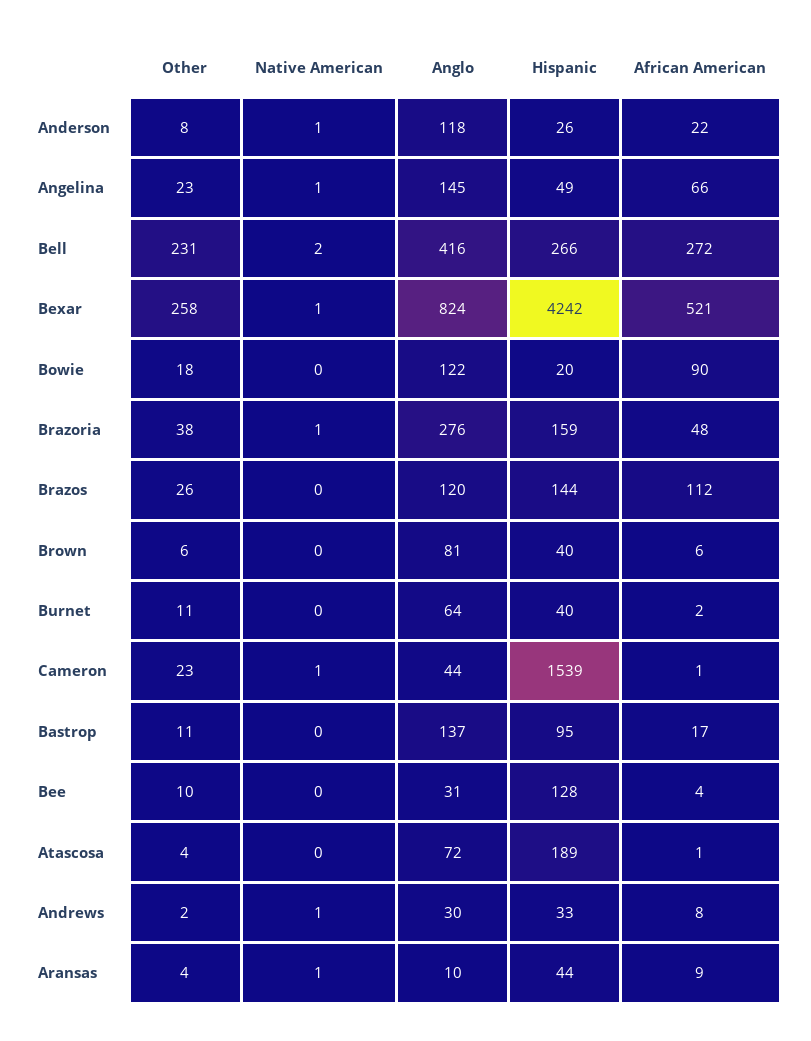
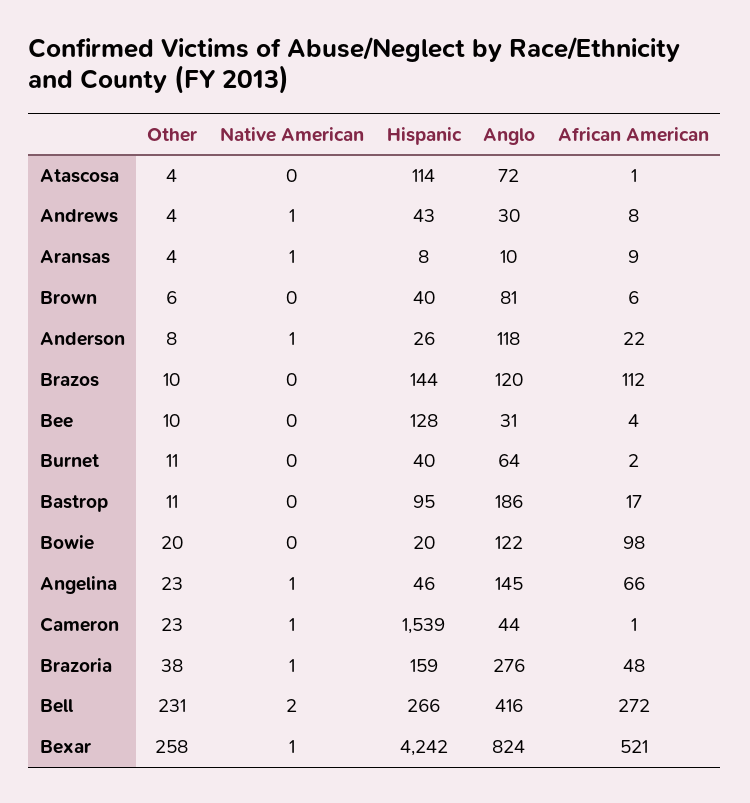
  {
    "Other": {
      "Anderson": 8,
      "Angelina": 23,
      "Bell": 231,
      "Bexar": 258,
-     "Bowie": 18,
+     "Bowie": 20,
      "Brazoria": 38,
-     "Brazos": 26,
+     "Brazos": 10,
      "Brown": 6,
      "Burnet": 11,
      "Cameron": 23,
      "Bastrop": 11,
      "Bee": 10,
      "Atascosa": 4,
-     "Andrews": 2,
+     "Andrews": 4,
      "Aransas": 4
    },
    "Native American": {
      "Anderson": 1,
      "Angelina": 1,
      "Bell": 2,
      "Bexar": 1,
      "Bowie": 0,
      "Brazoria": 1,
      "Brazos": 0,
      "Brown": 0,
      "Burnet": 0,
      "Cameron": 1,
      "Bastrop": 0,
      "Bee": 0,
      "Atascosa": 0,
      "Andrews": 1,
      "Aransas": 1
    },
    "Anglo": {
      "Anderson": 118,
      "Angelina": 145,
      "Bell": 416,
      "Bexar": 824,
      "Bowie": 122,
      "Brazoria": 276,
      "Brazos": 120,
      "Brown": 81,
      "Burnet": 64,
      "Cameron": 44,
-     "Bastrop": 137,
+     "Bastrop": 186,
      "Bee": 31,
      "Atascosa": 72,
      "Andrews": 30,
      "Aransas": 10
    },
    "Hispanic": {
      "Anderson": 26,
-     "Angelina": 49,
+     "Angelina": 46,
      "Bell": 266,
      "Bexar": 4242,
      "Bowie": 20,
      "Brazoria": 159,
      "Brazos": 144,
      "Brown": 40,
      "Burnet": 40,
      "Cameron": 1539,
      "Bastrop": 95,
      "Bee": 128,
-     "Atascosa": 189,
+     "Atascosa": 114,
-     "Andrews": 33,
+     "Andrews": 43,
-     "Aransas": 44
+     "Aransas": 8
    },
    "African American": {
      "Anderson": 22,
      "Angelina": 66,
      "Bell": 272,
      "Bexar": 521,
-     "Bowie": 90,
+     "Bowie": 98,
      "Brazoria": 48,
      "Brazos": 112,
      "Brown": 6,
      "Burnet": 2,
      "Cameron": 1,
      "Bastrop": 17,
      "Bee": 4,
      "Atascosa": 1,
      "Andrews": 8,
      "Aransas": 9
    }
  }

